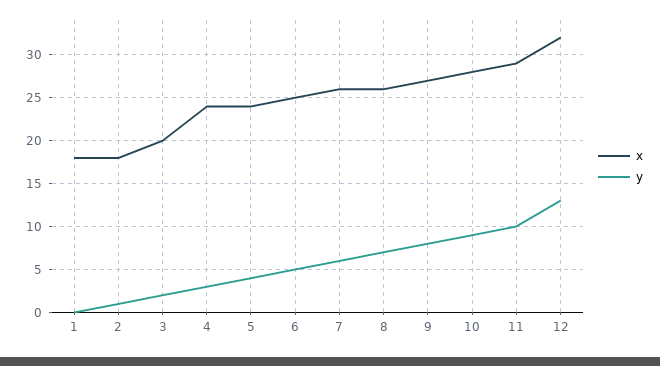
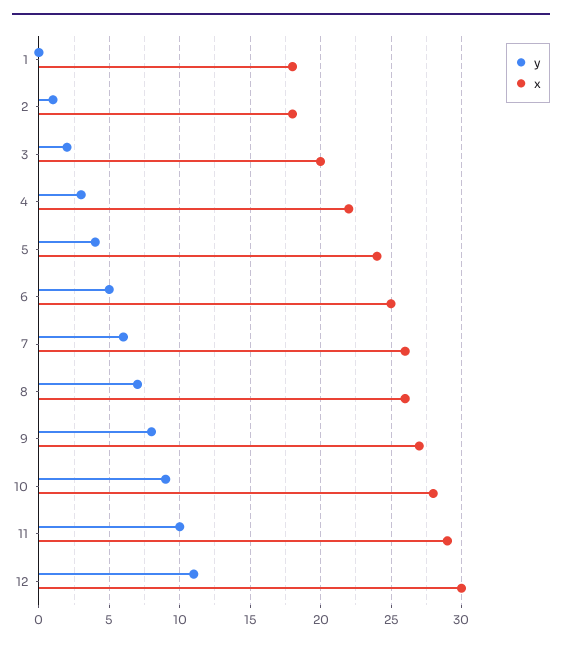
  {
    "x": {
      "1": 18,
      "2": 18,
      "3": 20,
-     "4": 24,
+     "4": 22,
      "5": 24,
      "6": 25,
      "7": 26,
      "8": 26,
      "9": 27,
      "10": 28,
      "11": 29,
-     "12": 32
+     "12": 30
    },
    "y": {
      "1": 0,
      "2": 1,
      "3": 2,
      "4": 3,
      "5": 4,
      "6": 5,
      "7": 6,
      "8": 7,
      "9": 8,
      "10": 9,
      "11": 10,
-     "12": 13
+     "12": 11
    }
  }

